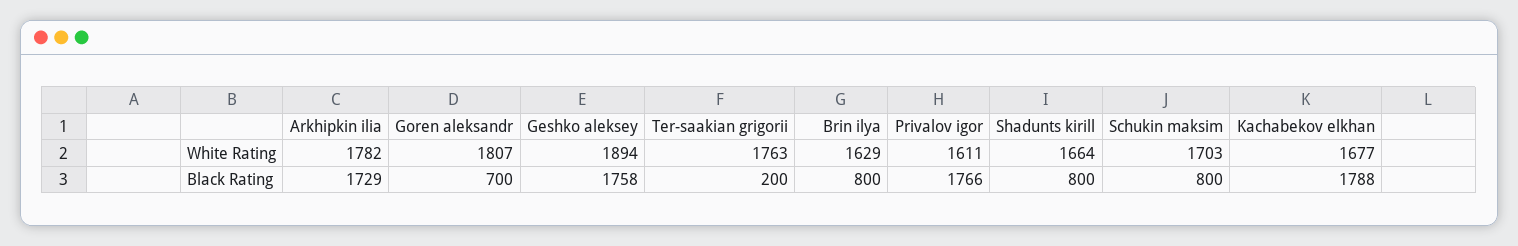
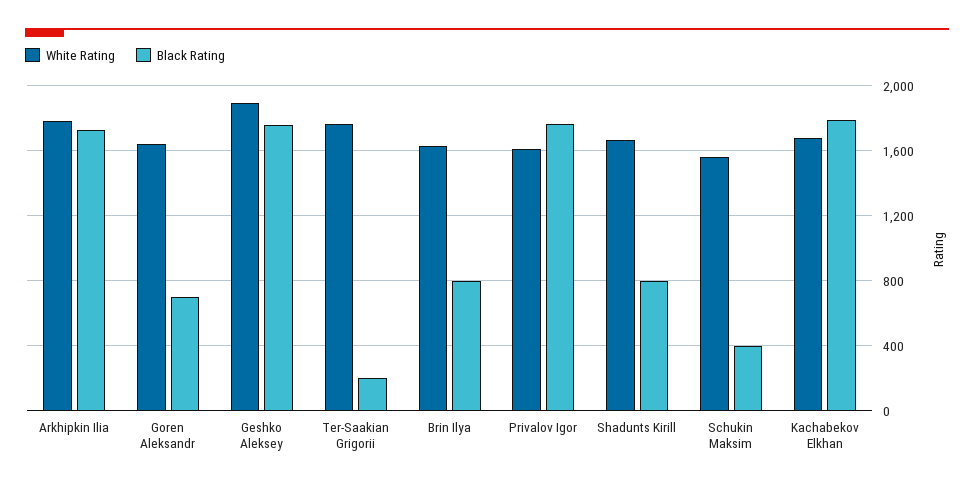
  {
    "White Rating": {
      "Arkhipkin ilia": 1782,
-     "Goren aleksandr": 1807,
+     "Goren aleksandr": 1650,
      "Geshko aleksey": 1894,
      "Ter-saakian grigorii": 1763,
      "Brin ilya": 1629,
      "Privalov igor": 1611,
      "Shadunts kirill": 1664,
-     "Schukin maksim": 1703,
+     "Schukin maksim": 1550,
      "Kachabekov elkhan": 1677
    },
    "Black Rating": {
      "Arkhipkin ilia": 1729,
      "Goren aleksandr": 700,
      "Geshko aleksey": 1758,
      "Ter-saakian grigorii": 200,
      "Brin ilya": 800,
      "Privalov igor": 1766,
      "Shadunts kirill": 800,
-     "Schukin maksim": 800,
+     "Schukin maksim": 400,
      "Kachabekov elkhan": 1788
    }
  }

